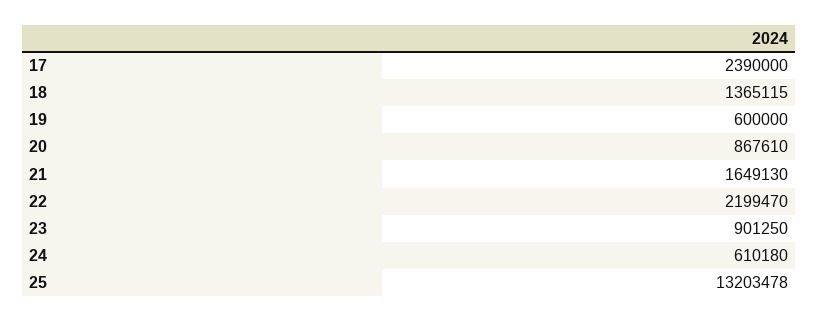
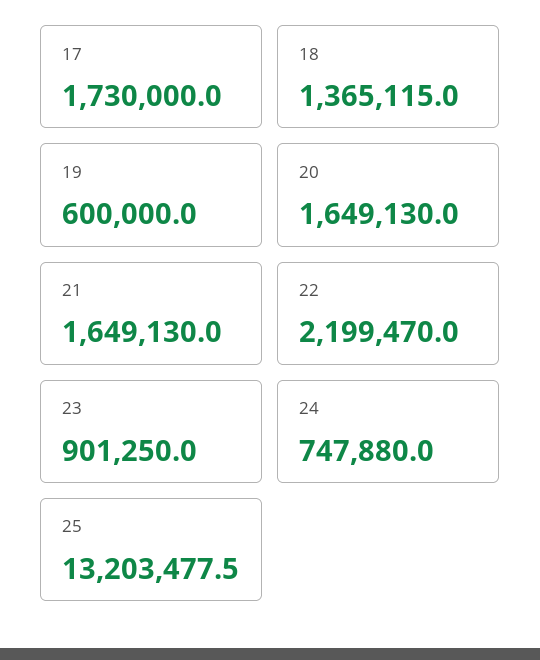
  {
-   "17": 2390000,
+   "17": 1730000,
    "18": 1365115,
    "19": 600000,
-   "20": 867610,
+   "20": 1649130,
    "21": 1649130,
    "22": 2199470,
    "23": 901250,
-   "24": 610180,
+   "24": 747880,
    "25": 13203477.5
  }

